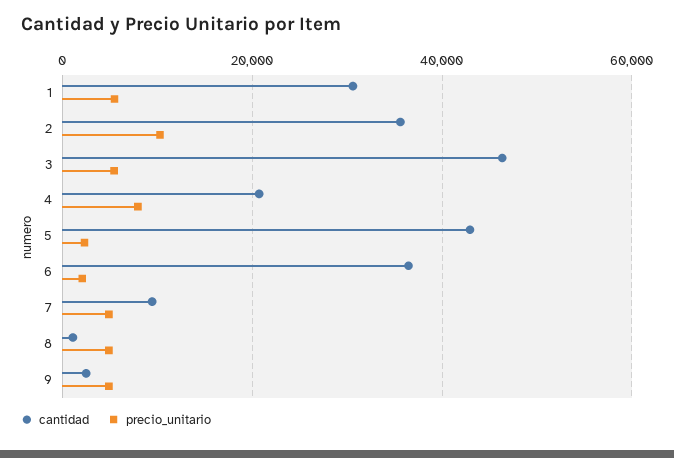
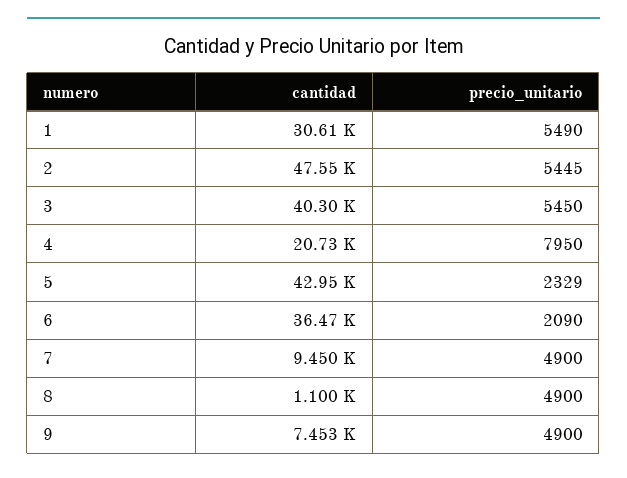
  {
    "cantidad": {
      "1": 30610,
-     "2": 36000,
+     "2": 47550,
-     "3": 46000,
+     "3": 40300,
      "4": 20730,
      "5": 42950,
      "6": 36470,
      "7": 9450,
      "8": 1100,
-     "9": 2000
+     "9": 7453
    },
    "precio_unitario": {
      "1": 5490,
-     "2": 10000,
+     "2": 5445,
      "3": 5450,
      "4": 7950,
      "5": 2329,
      "6": 2090,
      "7": 4900,
      "8": 4900,
      "9": 4900
    }
  }

